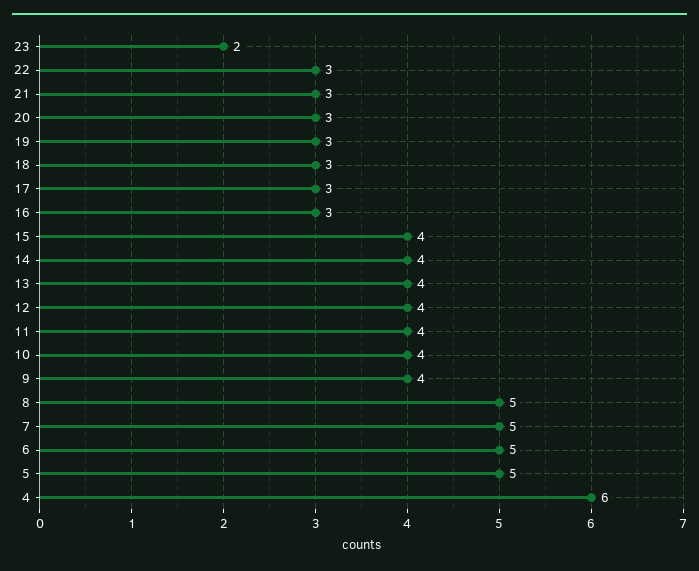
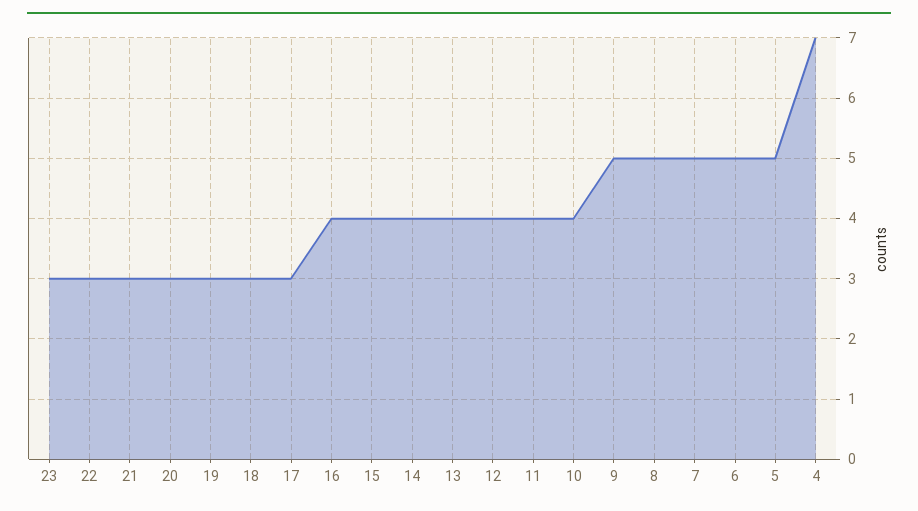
  {
-   "23": 2,
+   "23": 3,
    "22": 3,
    "21": 3,
    "20": 3,
    "19": 3,
    "18": 3,
    "17": 3,
-   "16": 3,
+   "16": 4,
    "15": 4,
    "14": 4,
    "13": 4,
    "12": 4,
    "11": 4,
    "10": 4,
-   "9": 4,
+   "9": 5,
    "8": 5,
    "7": 5,
    "6": 5,
    "5": 5,
-   "4": 6
+   "4": 7
  }

